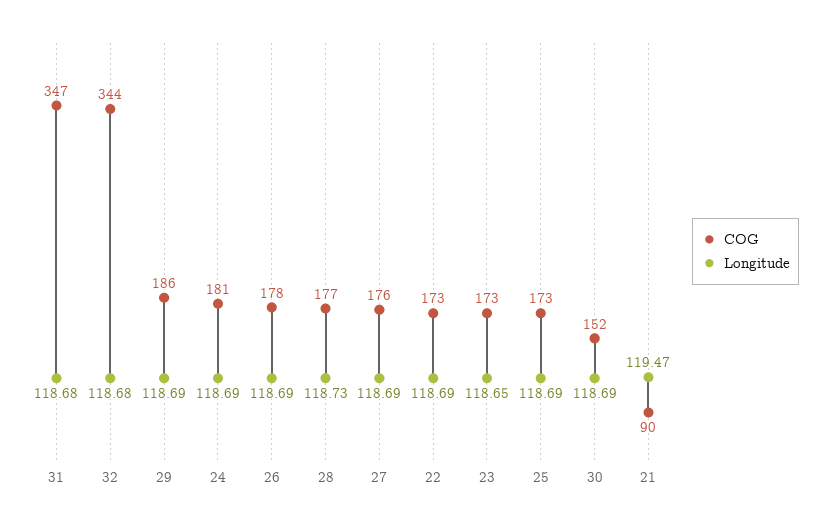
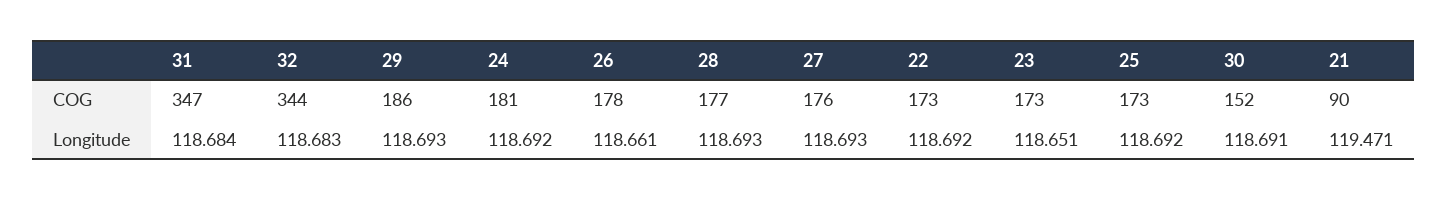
  {
    "COG": {
      "31": 347,
      "32": 344,
      "29": 186,
      "24": 181,
      "26": 178,
      "28": 177,
      "27": 176,
      "22": 173,
      "23": 173,
      "25": 173,
      "30": 152,
      "21": 90
    },
    "Longitude": {
      "31": 118.684,
      "32": 118.683,
      "29": 118.693,
      "24": 118.692,
-     "26": 118.69,
+     "26": 118.661,
-     "28": 118.73,
+     "28": 118.693,
      "27": 118.693,
      "22": 118.692,
      "23": 118.651,
      "25": 118.692,
      "30": 118.691,
      "21": 119.471
    }
  }

